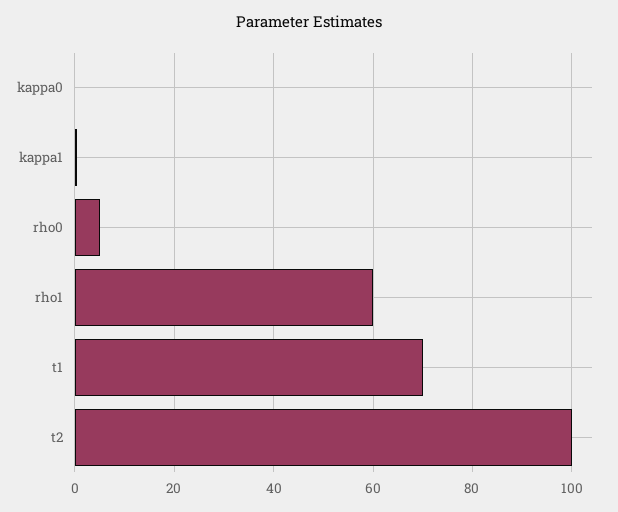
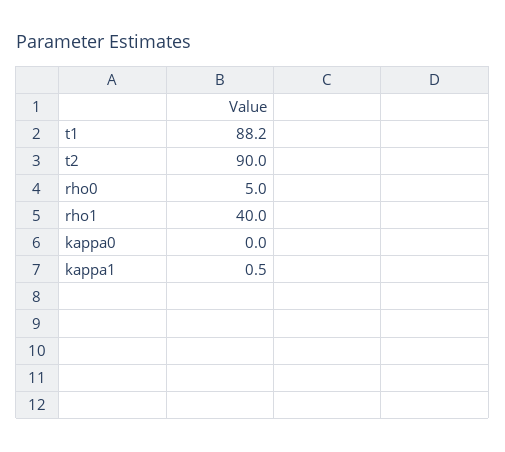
  {
    "kappa0": 0,
    "kappa1": 0.5,
    "rho0": 5,
-   "rho1": 60,
+   "rho1": 40,
-   "t1": 70,
+   "t1": 88.2,
-   "t2": 100
+   "t2": 90
  }

